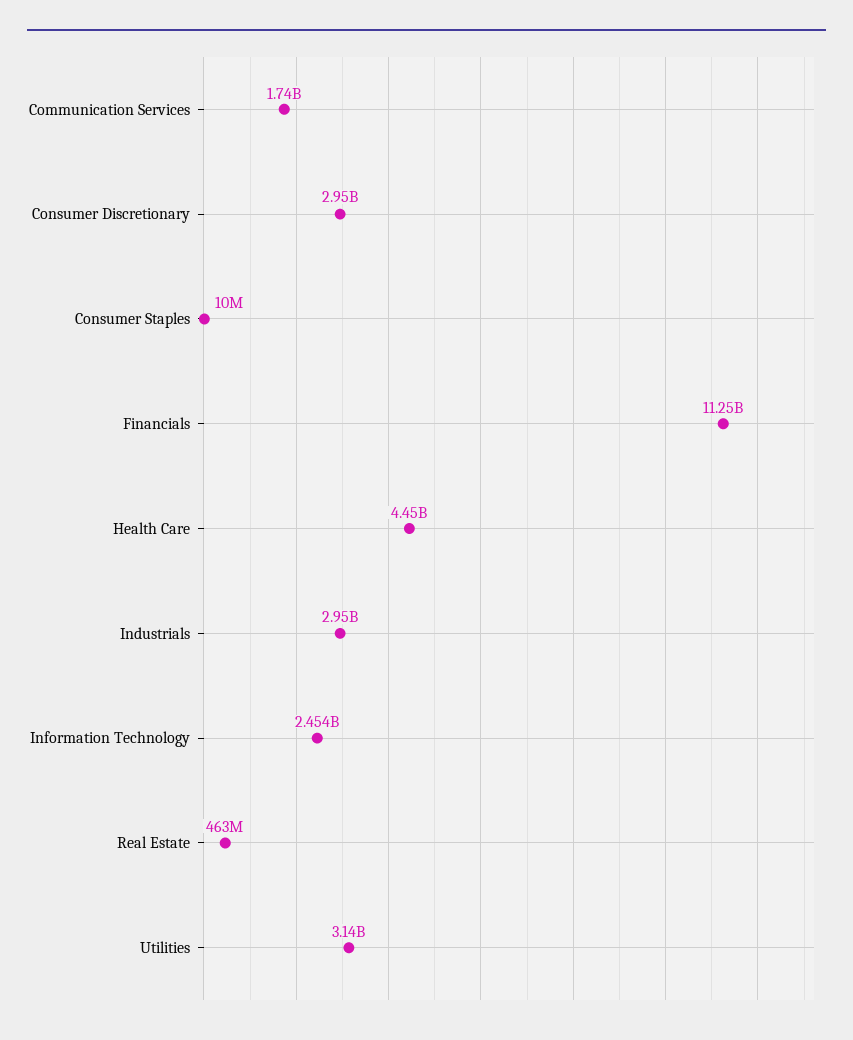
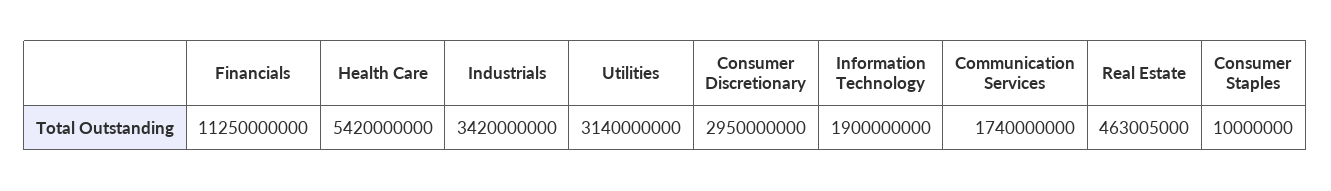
  {
    "Communication Services": 1740000000,
    "Consumer Discretionary": 2950000000,
    "Consumer Staples": 10000000,
    "Financials": 11250000000,
-   "Health Care": 4450000000,
+   "Health Care": 5420000000,
-   "Industrials": 2950000000,
+   "Industrials": 3420000000,
-   "Information Technology": 2454000000,
+   "Information Technology": 1900000000,
    "Real Estate": 463005000,
    "Utilities": 3140000000
  }

